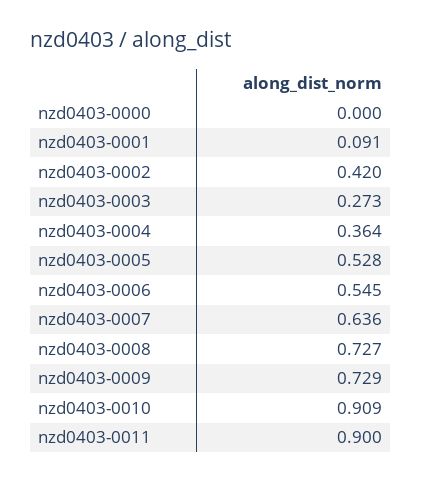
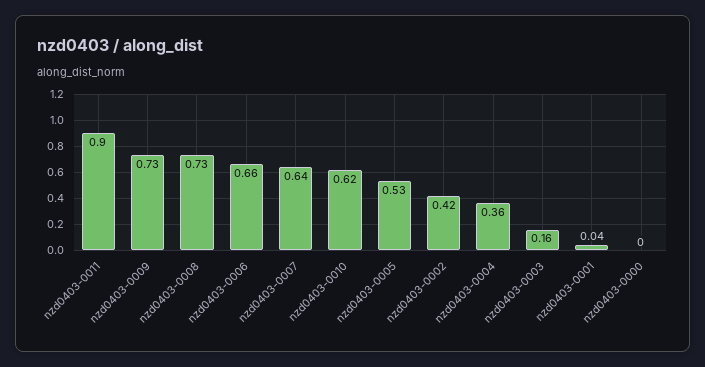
  {
    "nzd0403-0000": 0,
-   "nzd0403-0001": 0.091,
+   "nzd0403-0001": 0.04,
    "nzd0403-0002": 0.42,
-   "nzd0403-0003": 0.273,
+   "nzd0403-0003": 0.16,
    "nzd0403-0004": 0.364,
    "nzd0403-0005": 0.528,
-   "nzd0403-0006": 0.545,
+   "nzd0403-0006": 0.66,
    "nzd0403-0007": 0.636,
    "nzd0403-0008": 0.727,
    "nzd0403-0009": 0.729,
-   "nzd0403-0010": 0.909,
+   "nzd0403-0010": 0.62,
    "nzd0403-0011": 0.9
  }

